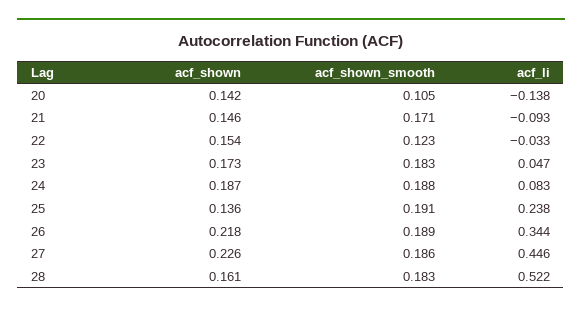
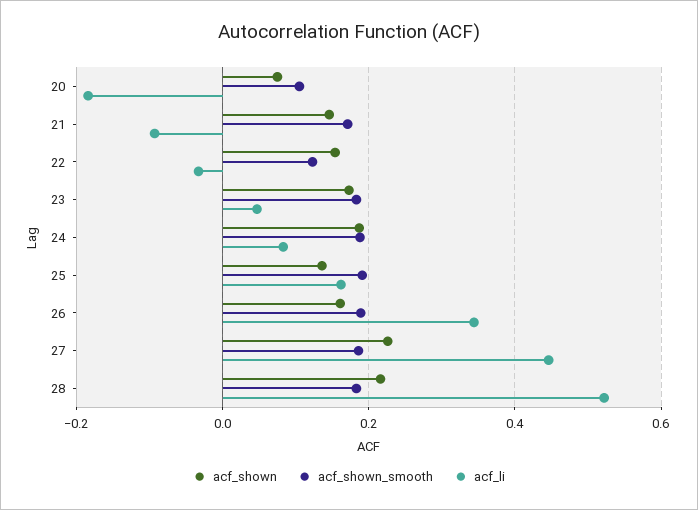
  {
    "acf_shown": {
-     "20": 0.142,
+     "20": 0.08,
      "21": 0.146,
      "22": 0.154,
      "23": 0.173,
      "24": 0.187,
      "25": 0.136,
-     "26": 0.218,
+     "26": 0.16,
      "27": 0.226,
-     "28": 0.161
+     "28": 0.22
    },
    "acf_shown_smooth": {
      "20": 0.105,
      "21": 0.171,
      "22": 0.123,
      "23": 0.183,
      "24": 0.188,
      "25": 0.191,
      "26": 0.189,
      "27": 0.186,
      "28": 0.183
    },
    "acf_li": {
-     "20": -0.138,
+     "20": -0.18,
      "21": -0.093,
      "22": -0.033,
      "23": 0.047,
      "24": 0.083,
-     "25": 0.238,
+     "25": 0.16,
      "26": 0.344,
      "27": 0.446,
      "28": 0.522
    }
  }

